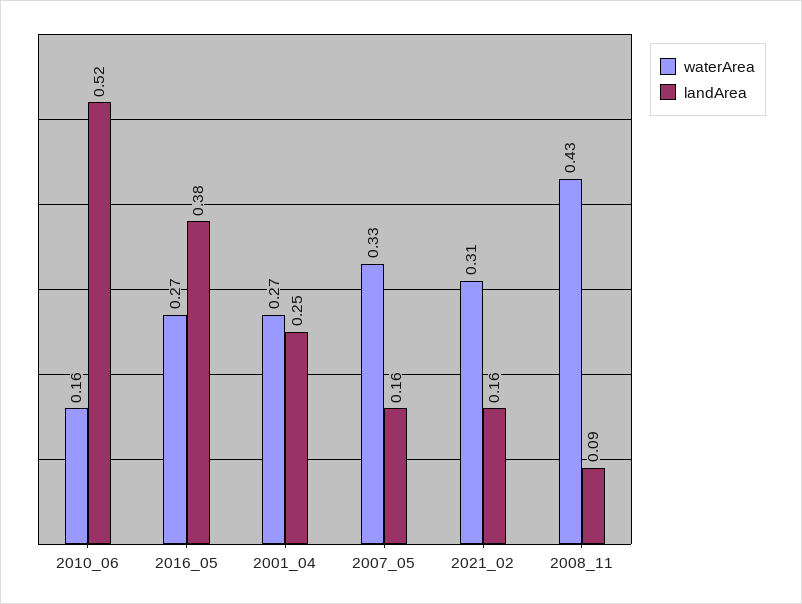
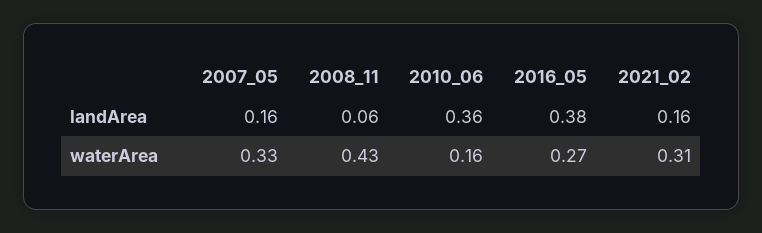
  {
    "waterArea": {
      "2010_06": 0.16,
      "2016_05": 0.27,
-     "2001_04": 0.27,
      "2007_05": 0.33,
      "2021_02": 0.31,
      "2008_11": 0.43
    },
    "landArea": {
-     "2010_06": 0.52,
+     "2010_06": 0.36,
      "2016_05": 0.38,
-     "2001_04": 0.25,
      "2007_05": 0.16,
      "2021_02": 0.16,
-     "2008_11": 0.09
+     "2008_11": 0.06
    }
  }

